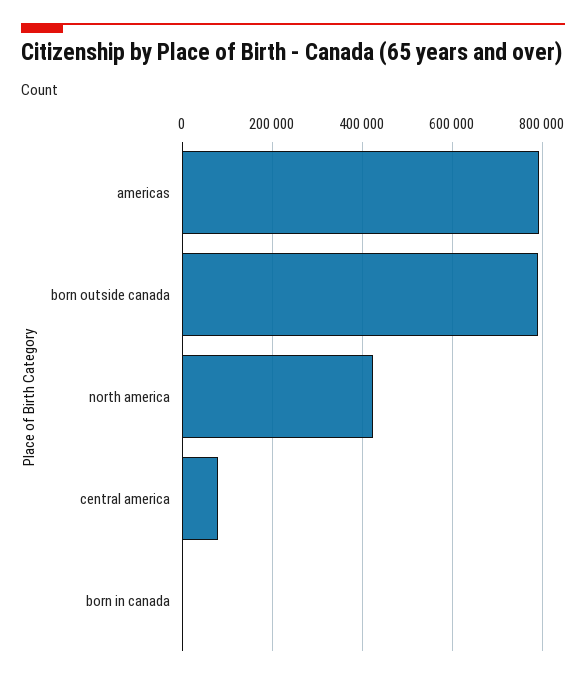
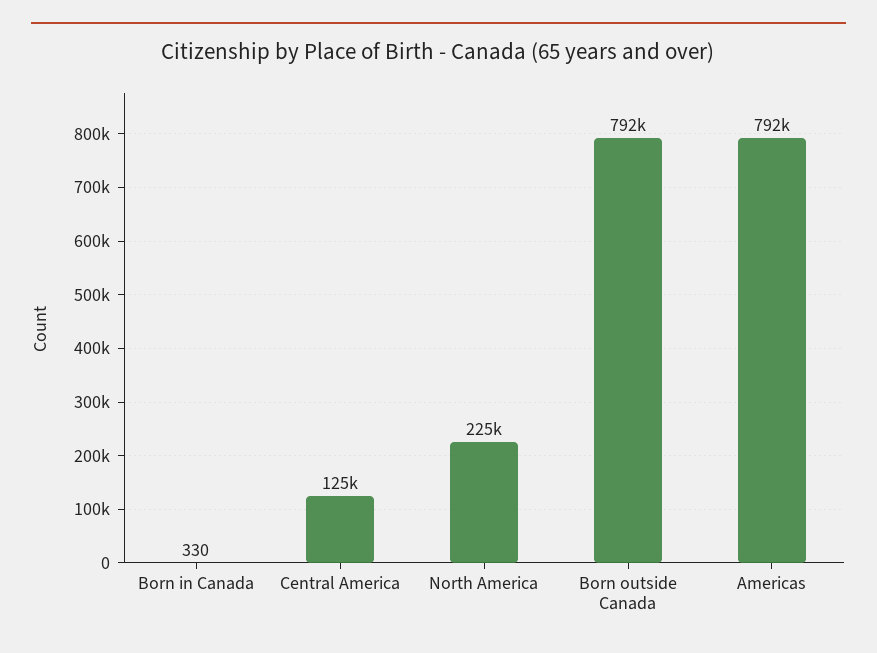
  {
    "americas": 792000,
    "born outside canada": 792000,
-   "north america": 420000,
+   "north america": 225000,
-   "central america": 80000,
+   "central america": 125000,
    "born in canada": 330
  }

